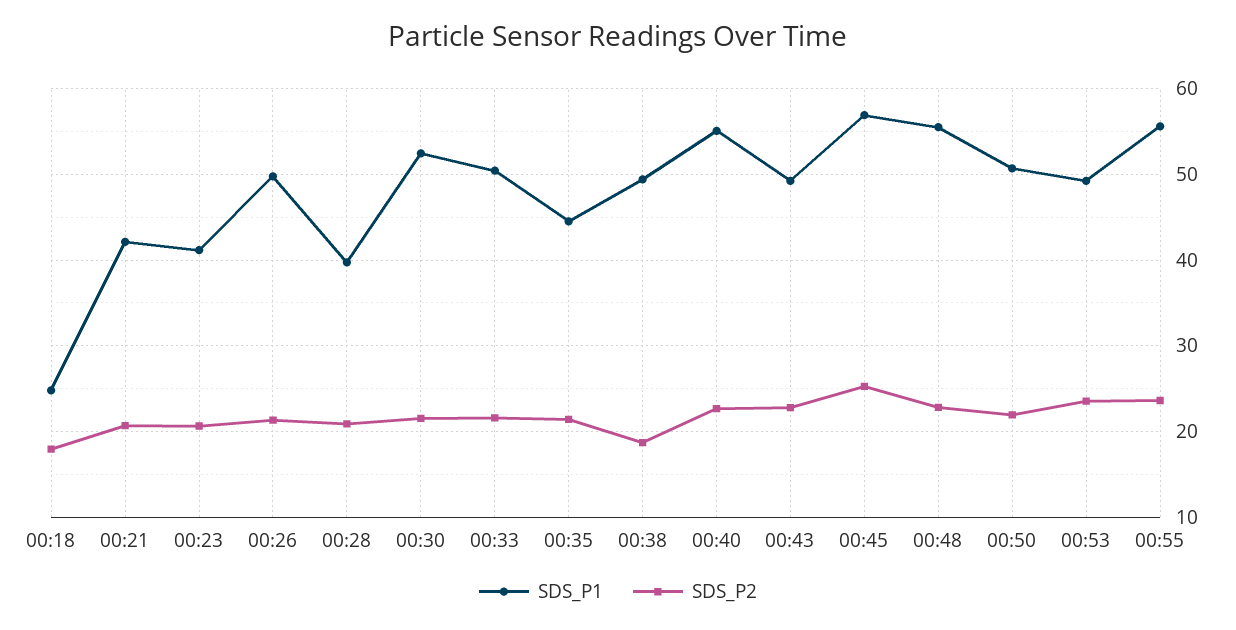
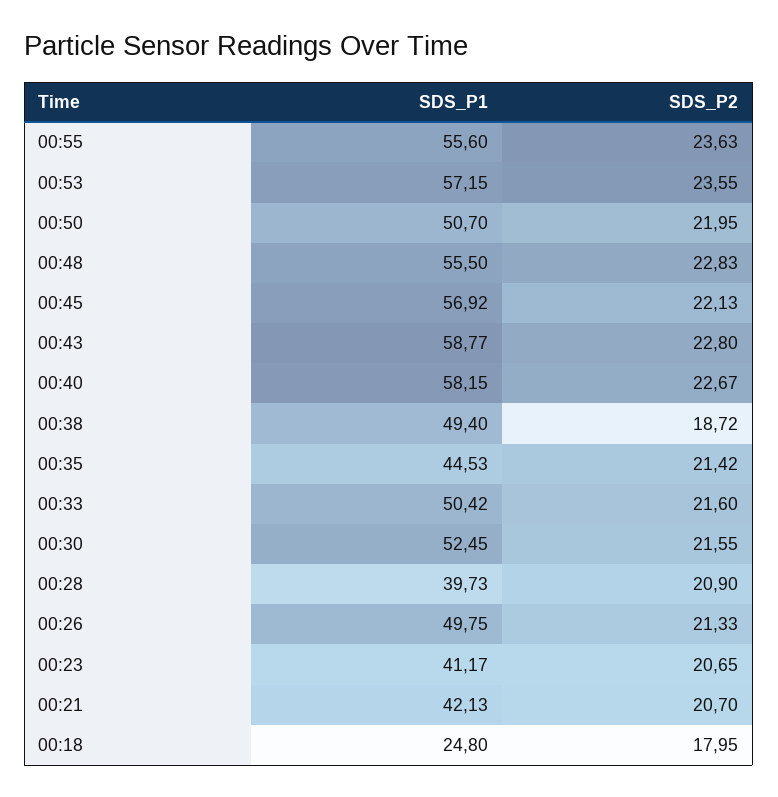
  {
    "SDS_P1": {
      "00:18": 24.8,
      "00:21": 42.13,
      "00:23": 41.17,
      "00:26": 49.75,
      "00:28": 39.73,
      "00:30": 52.45,
      "00:33": 50.42,
      "00:35": 44.53,
      "00:38": 49.4,
-     "00:40": 55,
+     "00:40": 58.15,
-     "00:43": 49,
+     "00:43": 58.77,
      "00:45": 56.92,
      "00:48": 55.5,
      "00:50": 50.7,
-     "00:53": 49,
+     "00:53": 57.15,
      "00:55": 55.6
    },
    "SDS_P2": {
      "00:18": 17.95,
      "00:21": 20.7,
      "00:23": 20.65,
      "00:26": 21.33,
      "00:28": 20.9,
      "00:30": 21.55,
      "00:33": 21.6,
      "00:35": 21.42,
      "00:38": 18.72,
      "00:40": 22.67,
      "00:43": 22.8,
-     "00:45": 25,
+     "00:45": 22.13,
      "00:48": 22.83,
      "00:50": 21.95,
      "00:53": 23.55,
      "00:55": 23.63
    }
  }

